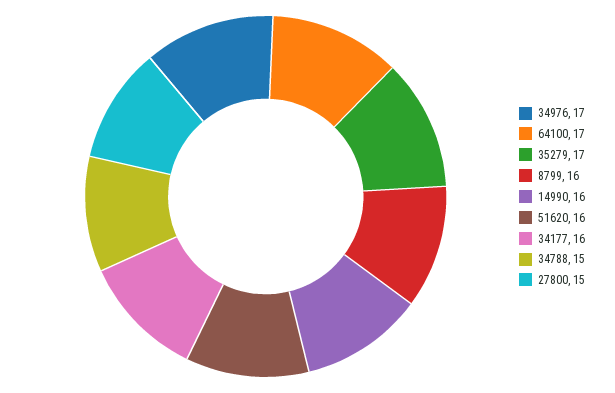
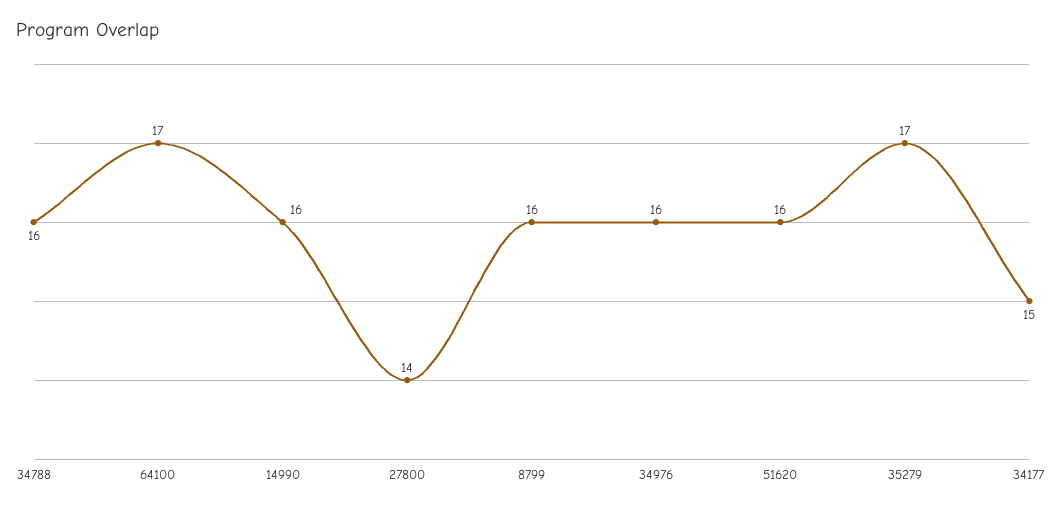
  {
-   "34976": 17,
+   "34976": 16,
    "64100": 17,
    "35279": 17,
    "8799": 16,
    "14990": 16,
    "51620": 16,
-   "34177": 16,
+   "34177": 15,
-   "34788": 15,
+   "34788": 16,
-   "27800": 15
+   "27800": 14
  }

